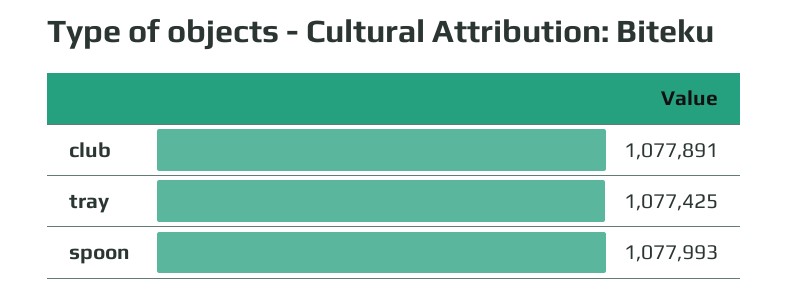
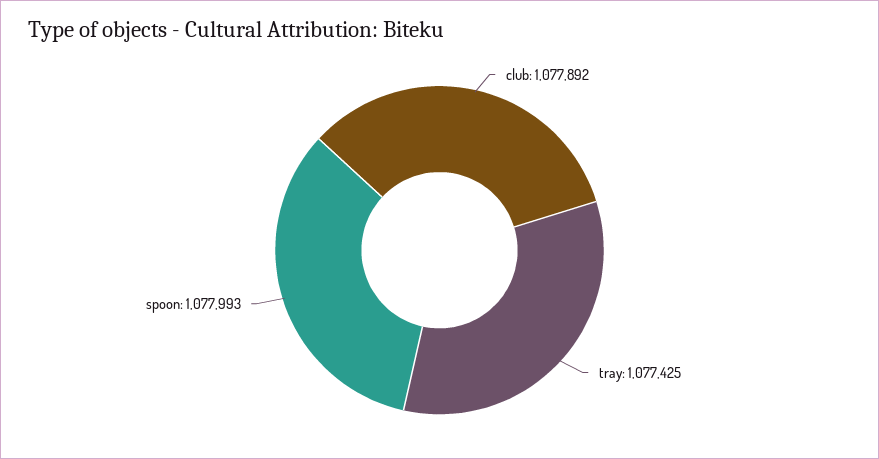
  {
-   "club": 1077891,
+   "club": 1077892,
    "tray": 1077425,
    "spoon": 1077993
  }

